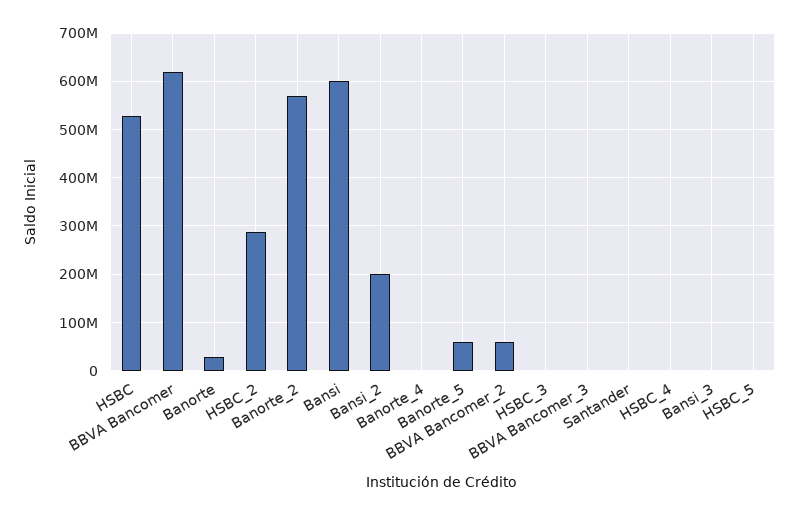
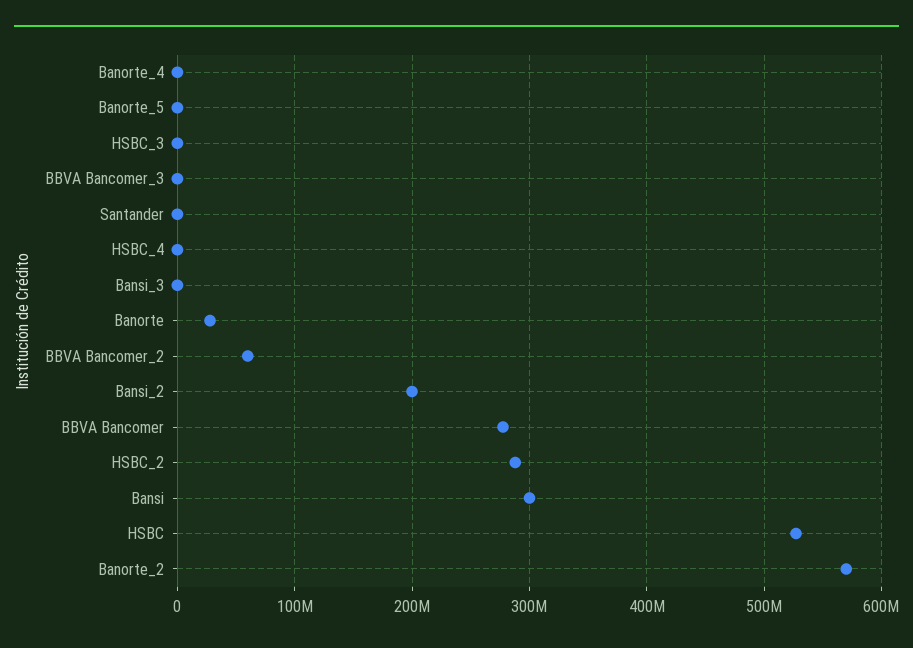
  {
    "HSBC": 530000000,
-   "BBVA Bancomer": 620000000,
+   "BBVA Bancomer": 280000000,
    "Banorte": 30000000,
    "HSBC_2": 290000000,
    "Banorte_2": 570000000,
-   "Bansi": 600000000,
+   "Bansi": 300000000,
    "Bansi_2": 200000000,
    "Banorte_4": 0,
-   "Banorte_5": 60000000,
+   "Banorte_5": 0,
    "BBVA Bancomer_2": 60000000,
    "HSBC_3": 0,
    "BBVA Bancomer_3": 0,
    "Santander": 0,
    "HSBC_4": 0,
-   "Bansi_3": 0,
+   "Bansi_3": 0
-   "HSBC_5": 0
  }

